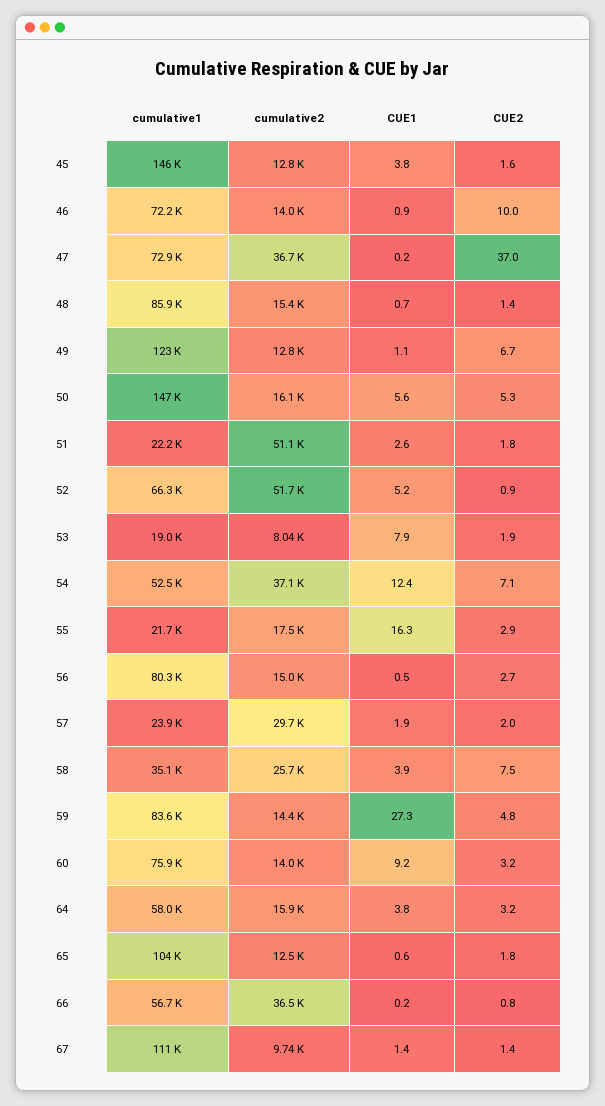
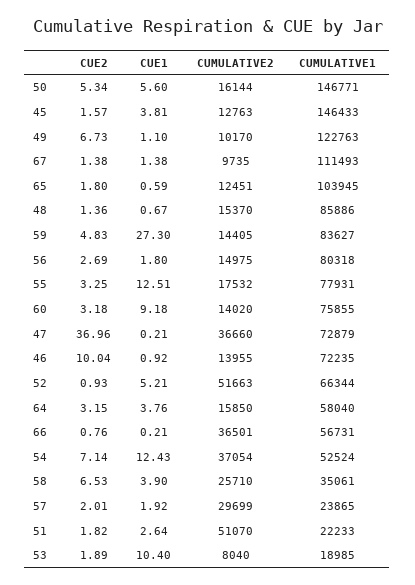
  {
    "cumulative1": {
      "45": 146433,
      "46": 72235,
      "47": 72879,
      "48": 85886,
      "49": 122763,
      "50": 146771,
      "51": 22233,
      "52": 66344,
      "53": 18985,
      "54": 52524,
-     "55": 21700,
+     "55": 77931,
      "56": 80318,
      "57": 23865,
      "58": 35061,
      "59": 83627,
      "60": 75855,
      "64": 58040,
      "65": 103945,
      "66": 56731,
      "67": 111493
    },
    "cumulative2": {
      "45": 12763,
      "46": 13955,
      "47": 36660,
      "48": 15370,
-     "49": 12800,
+     "49": 10170,
      "50": 16144,
      "51": 51070,
      "52": 51663,
      "53": 8040,
      "54": 37054,
      "55": 17532,
      "56": 14975,
      "57": 29699,
      "58": 25710,
      "59": 14405,
      "60": 14020,
      "64": 15850,
      "65": 12451,
      "66": 36501,
      "67": 9735
    },
    "CUE1": {
      "45": 3.81,
      "46": 0.92,
      "47": 0.21,
      "48": 0.67,
      "49": 1.1,
      "50": 5.6,
      "51": 2.64,
      "52": 5.21,
-     "53": 7.9,
+     "53": 10.4,
      "54": 12.43,
-     "55": 16.3,
+     "55": 12.51,
-     "56": 0.5,
+     "56": 1.8,
      "57": 1.92,
      "58": 3.9,
      "59": 27.3,
      "60": 9.18,
      "64": 3.76,
      "65": 0.59,
      "66": 0.21,
      "67": 1.38
    },
    "CUE2": {
      "45": 1.57,
      "46": 10.04,
      "47": 36.96,
      "48": 1.36,
      "49": 6.73,
      "50": 5.34,
      "51": 1.82,
      "52": 0.93,
      "53": 1.89,
      "54": 7.14,
-     "55": 2.9,
+     "55": 3.25,
      "56": 2.69,
      "57": 2.01,
-     "58": 7.5,
+     "58": 6.53,
      "59": 4.83,
      "60": 3.18,
      "64": 3.15,
      "65": 1.8,
      "66": 0.76,
      "67": 1.38
    }
  }

